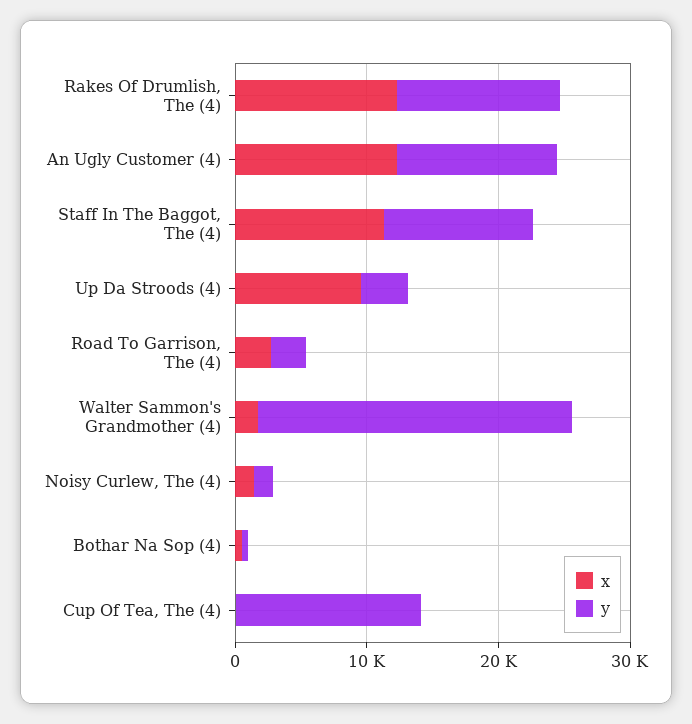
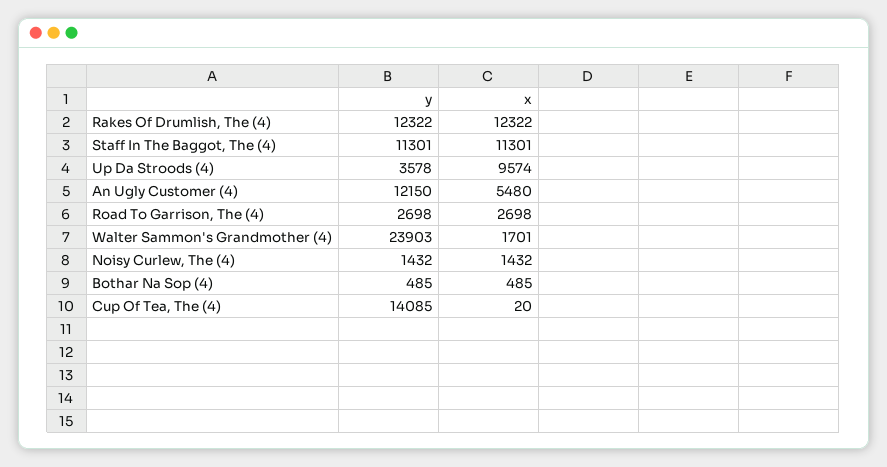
  {
    "x": {
      "Rakes Of Drumlish, The (4)": 12322,
-     "An Ugly Customer (4)": 12000,
+     "An Ugly Customer (4)": 5480,
      "Staff In The Baggot, The (4)": 11301,
      "Up Da Stroods (4)": 9574,
      "Road To Garrison, The (4)": 2698,
      "Walter Sammon's Grandmother (4)": 1701,
      "Noisy Curlew, The (4)": 1432,
      "Bothar Na Sop (4)": 485,
      "Cup Of Tea, The (4)": 20
    },
    "y": {
      "Rakes Of Drumlish, The (4)": 12322,
      "An Ugly Customer (4)": 12150,
      "Staff In The Baggot, The (4)": 11301,
      "Up Da Stroods (4)": 3578,
      "Road To Garrison, The (4)": 2698,
      "Walter Sammon's Grandmother (4)": 23903,
      "Noisy Curlew, The (4)": 1432,
      "Bothar Na Sop (4)": 485,
      "Cup Of Tea, The (4)": 14085
    }
  }

